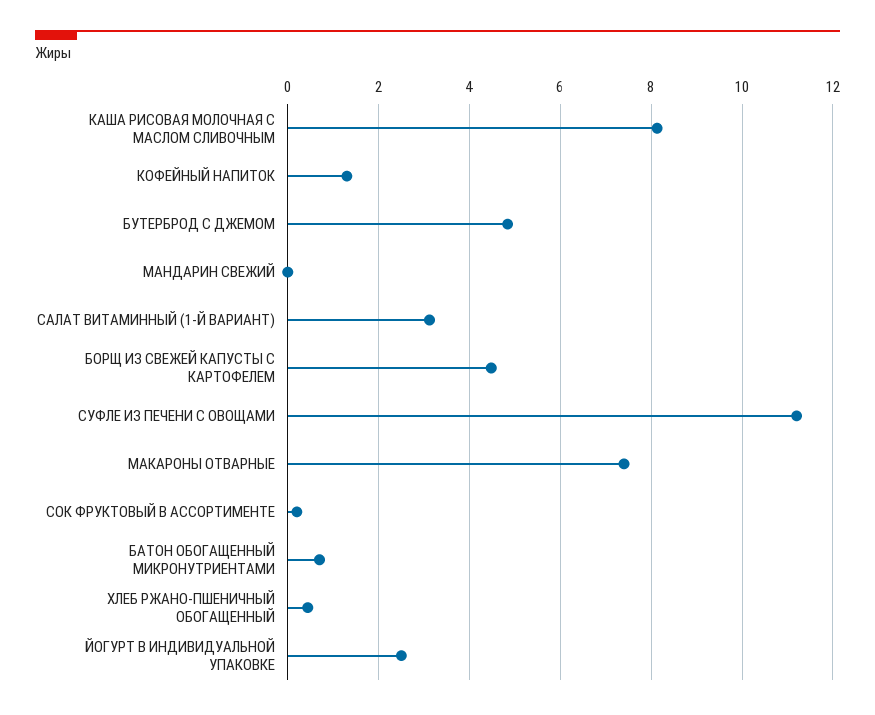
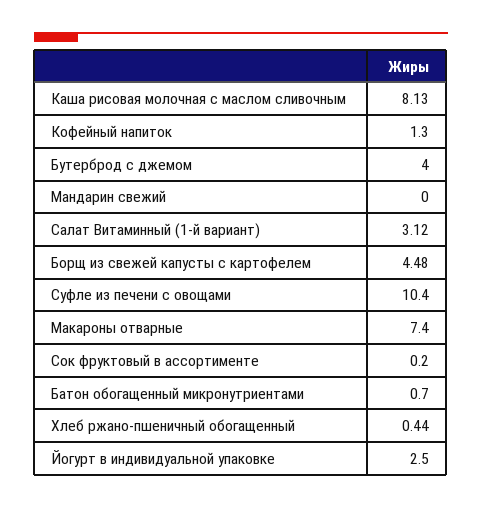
  {
    "КАША РИСОВАЯ МОЛОЧНАЯ С МАСЛОМ СЛИВОЧНЫМ": 8.13,
    "КОФЕЙНЫЙ НАПИТОК": 1.3,
-   "БУТЕРБРОД С ДЖЕМОМ": 4.8,
+   "БУТЕРБРОД С ДЖЕМОМ": 4,
    "МАНДАРИН СВЕЖИЙ": 0,
    "САЛАТ ВИТАМИННЫЙ (1-Й ВАРИАНТ)": 3.12,
    "БОРЩ ИЗ СВЕЖЕЙ КАПУСТЫ С КАРТОФЕЛЕМ": 4.48,
-   "СУФЛЕ ИЗ ПЕЧЕНИ С ОВОЩАМИ": 11.2,
+   "СУФЛЕ ИЗ ПЕЧЕНИ С ОВОЩАМИ": 10.4,
    "МАКАРОНЫ ОТВАРНЫЕ": 7.4,
    "СОК ФРУКТОВЫЙ В АССОРТИМЕНТЕ": 0.2,
    "БАТОН ОБОГАЩЕННЫЙ МИКРОНУТРИЕНТАМИ": 0.7,
    "ХЛЕБ РЖАНО-ПШЕНИЧНЫЙ ОБОГАЩЕННЫЙ": 0.44,
    "ЙОГУРТ В ИНДИВИДУАЛЬНОЙ УПАКОВКЕ": 2.5
  }

